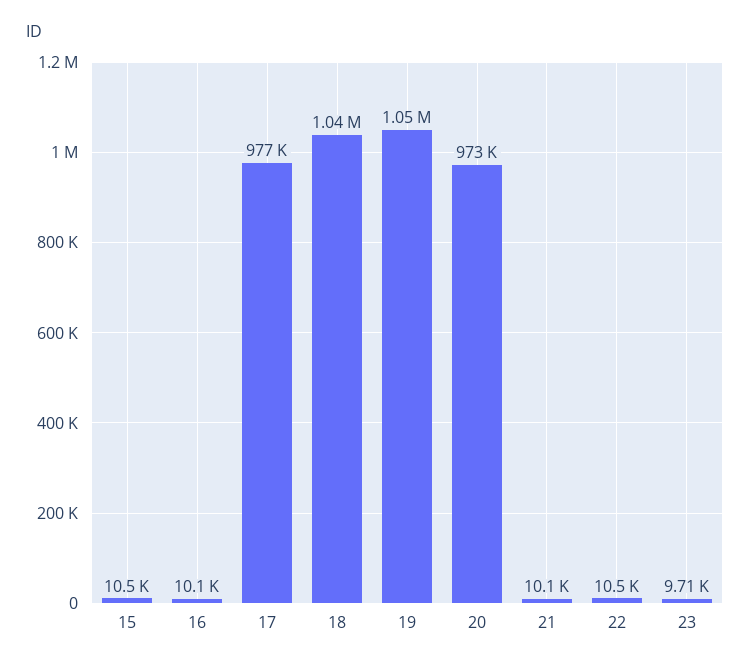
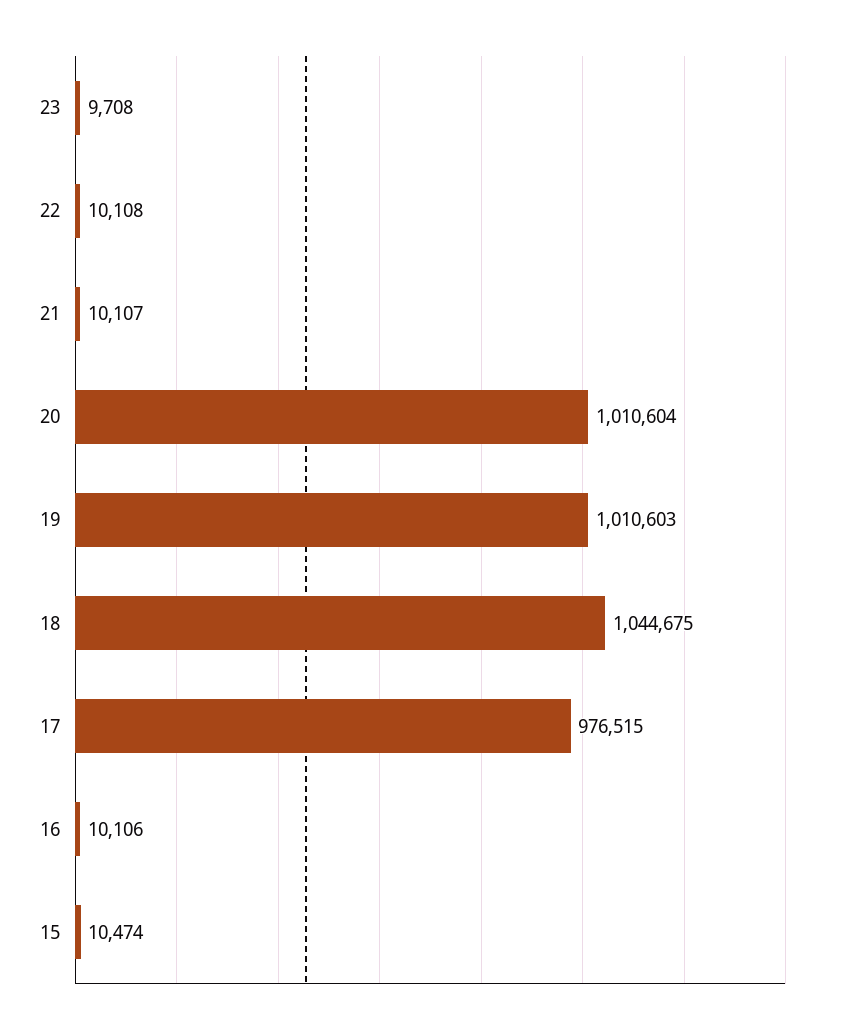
  {
    "15": 10474,
    "16": 10106,
    "17": 976515,
    "18": 1044675,
-   "19": 1050000,
+   "19": 1010603,
-   "20": 973000,
+   "20": 1010604,
    "21": 10107,
-   "22": 10500,
+   "22": 10108,
    "23": 9708
  }

